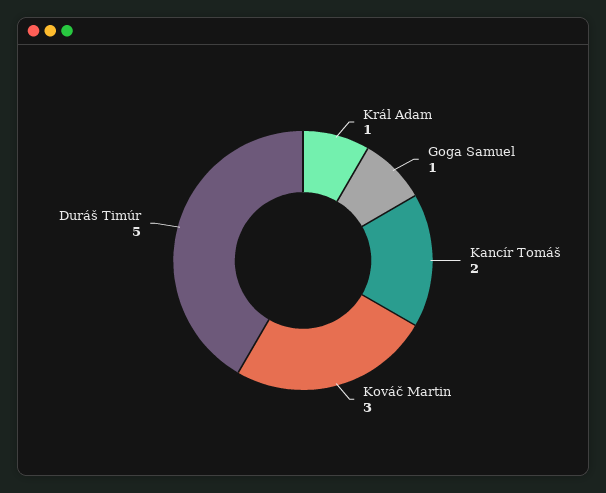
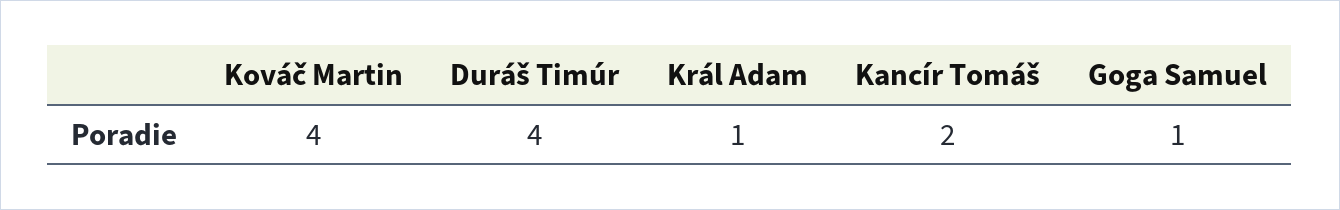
  {
    "Král Adam": 1,
    "Goga Samuel": 1,
    "Kancír Tomáš": 2,
-   "Kováč Martin": 3,
+   "Kováč Martin": 4,
-   "Duráš Timúr": 5
+   "Duráš Timúr": 4
  }

